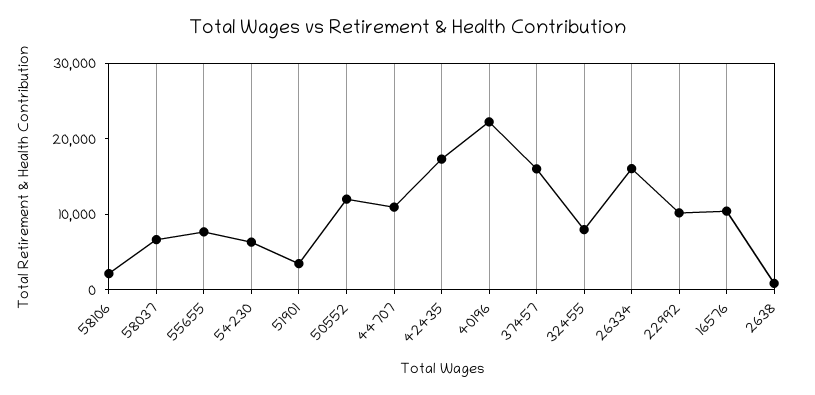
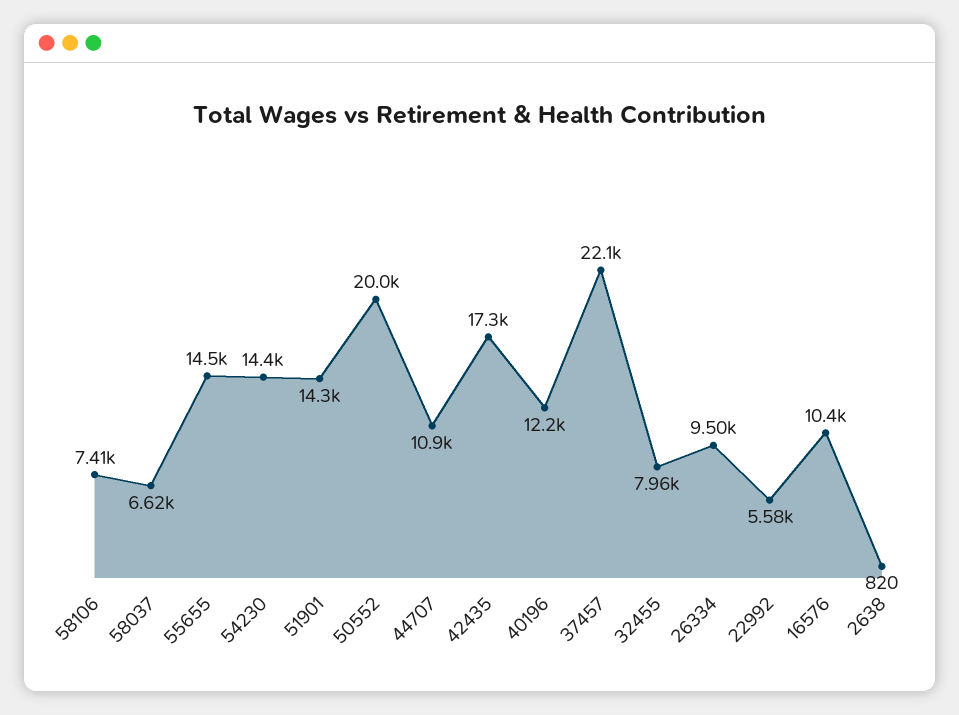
  {
-   "58106": 2000,
+   "58106": 7410,
    "58037": 6620,
-   "55655": 8000,
+   "55655": 14500,
-   "54230": 6000,
+   "54230": 14400,
-   "51901": 4000,
+   "51901": 14300,
-   "50552": 12000,
+   "50552": 20000,
    "44707": 10900,
    "42435": 17300,
-   "40196": 22000,
+   "40196": 12200,
-   "37457": 16000,
+   "37457": 22100,
    "32455": 7960,
-   "26334": 16000,
+   "26334": 9500,
-   "22992": 10000,
+   "22992": 5580,
    "16576": 10400,
    "2638": 820
  }

